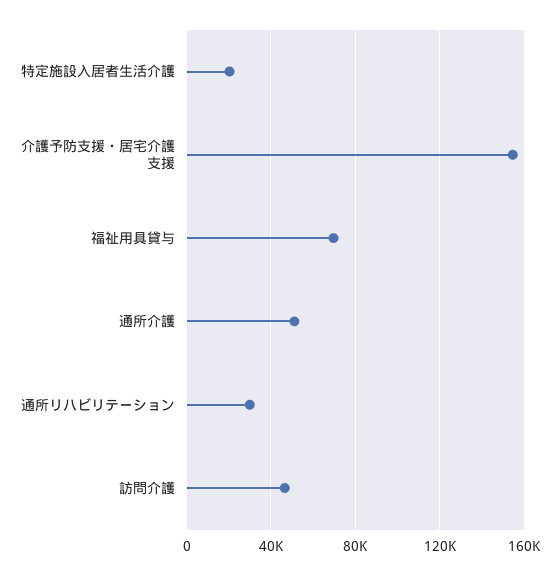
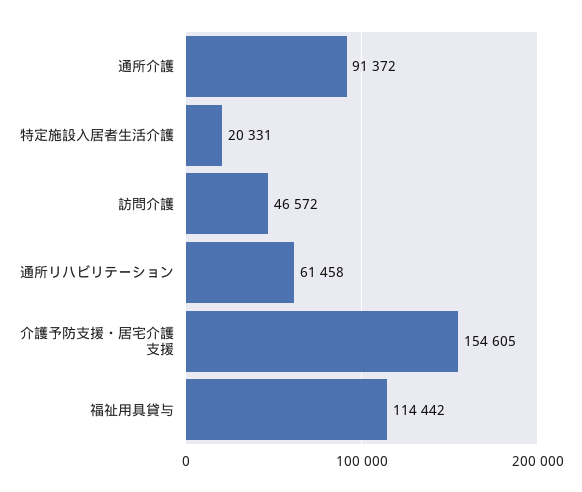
  {
    "特定施設入居者生活介護": 20331,
    "介護予防支援・居宅介護支援": 154605,
-   "福祉用具貸与": 70000,
+   "福祉用具貸与": 114442,
-   "通所介護": 50000,
+   "通所介護": 91372,
-   "通所リハビリテーション": 30000,
+   "通所リハビリテーション": 61458,
    "訪問介護": 46572
  }

